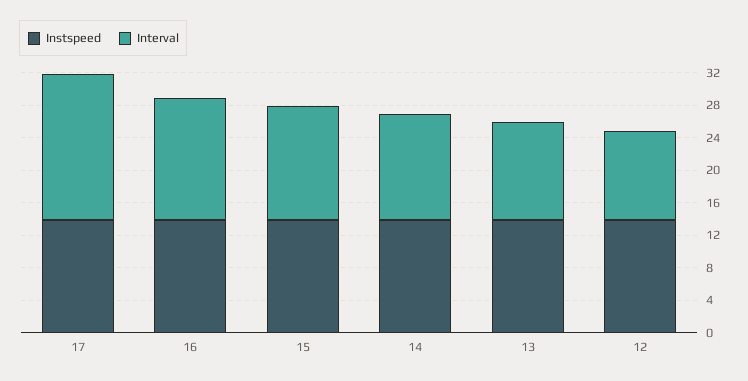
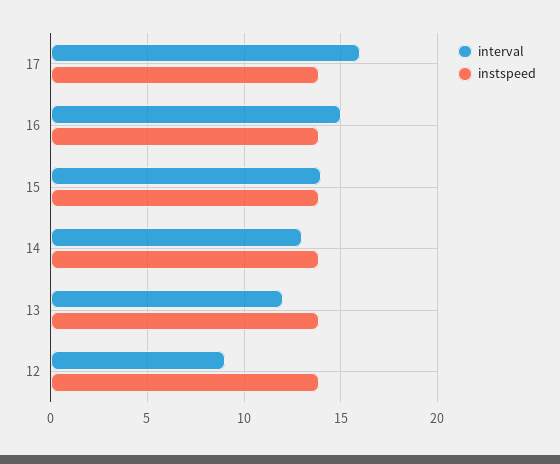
  {
    "Instspeed": {
      "17": 14,
      "16": 14,
      "15": 14,
      "14": 14,
      "13": 14,
      "12": 14
    },
    "Interval": {
-     "17": 18,
+     "17": 16,
      "16": 15,
      "15": 14,
      "14": 13,
      "13": 12,
-     "12": 11
+     "12": 9
    }
  }

